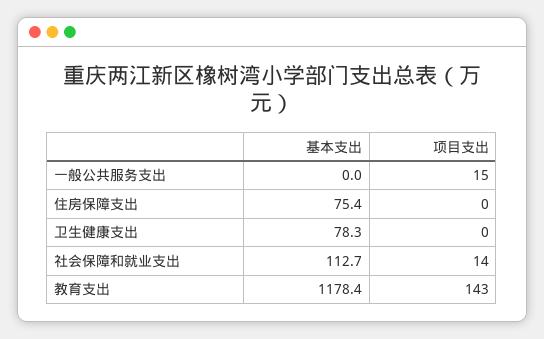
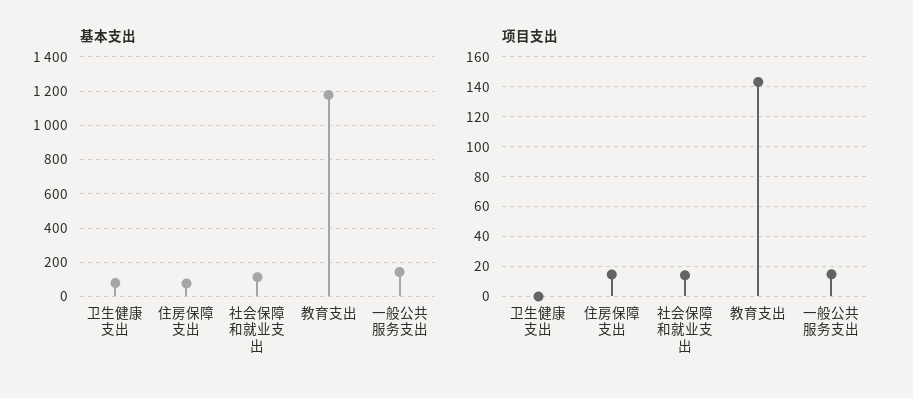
  {
    "基本支出": {
-     "一般公共服务支出": 0,
+     "一般公共服务支出": 150,
      "住房保障支出": 75.4,
      "卫生健康支出": 78.3,
      "社会保障和就业支出": 112.7,
      "教育支出": 1178.4
    },
    "项目支出": {
      "一般公共服务支出": 15,
-     "住房保障支出": 0,
+     "住房保障支出": 15,
      "卫生健康支出": 0,
      "社会保障和就业支出": 14,
      "教育支出": 143
    }
  }

